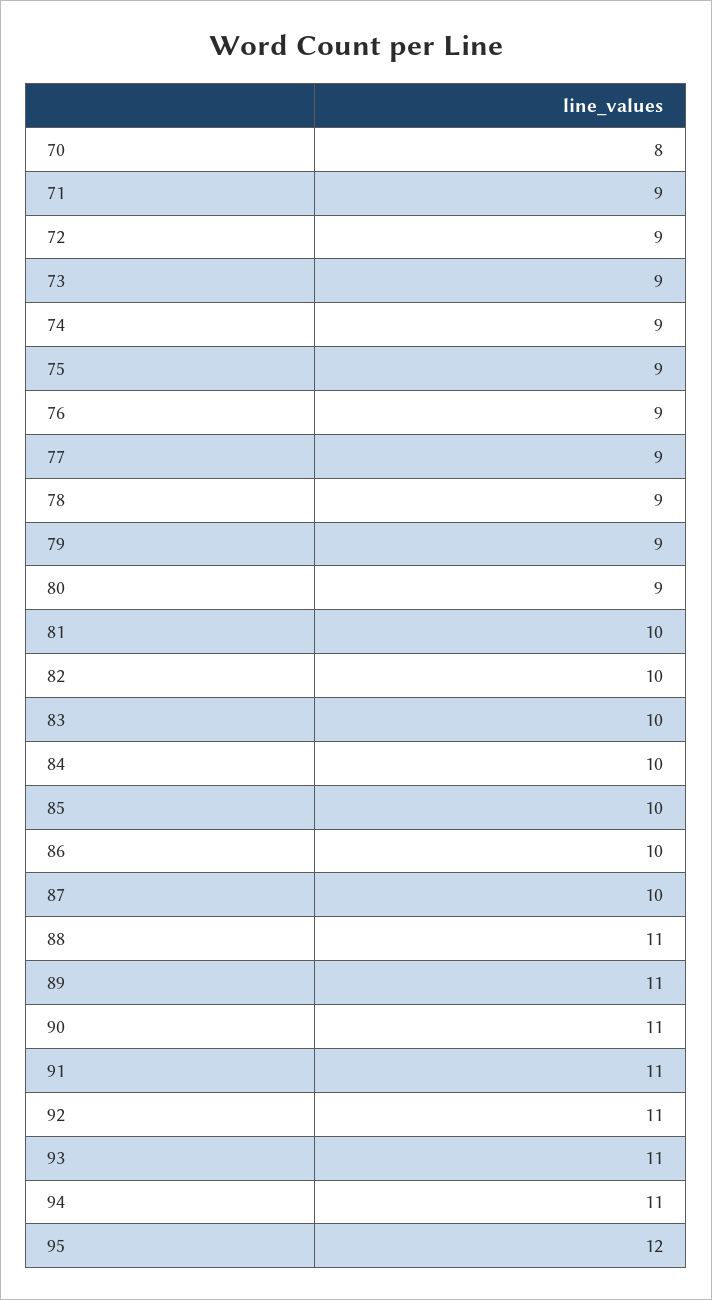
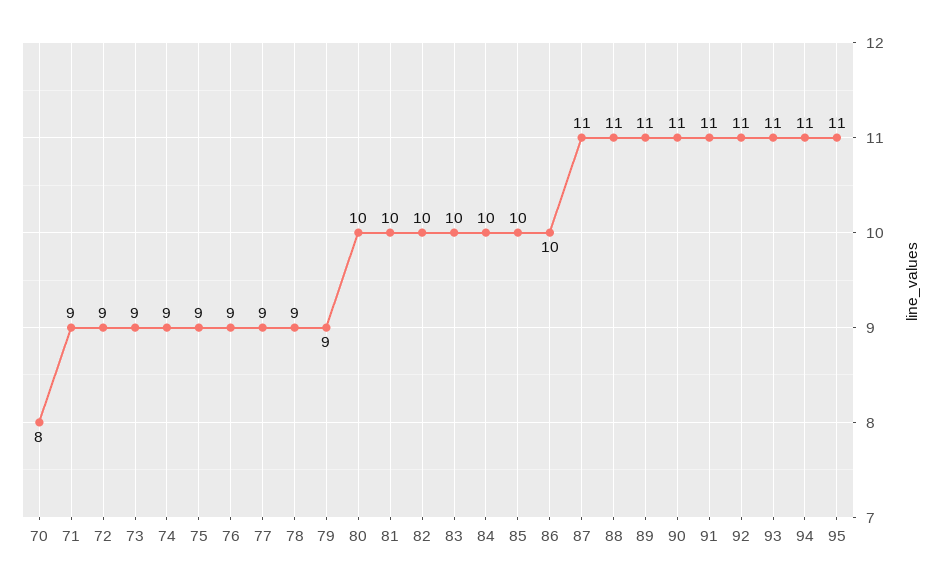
  {
    "70": 8,
    "71": 9,
    "72": 9,
    "73": 9,
    "74": 9,
    "75": 9,
    "76": 9,
    "77": 9,
    "78": 9,
    "79": 9,
-   "80": 9,
+   "80": 10,
    "81": 10,
    "82": 10,
    "83": 10,
    "84": 10,
    "85": 10,
    "86": 10,
-   "87": 10,
+   "87": 11,
    "88": 11,
    "89": 11,
    "90": 11,
    "91": 11,
    "92": 11,
    "93": 11,
    "94": 11,
-   "95": 12
+   "95": 11
  }

